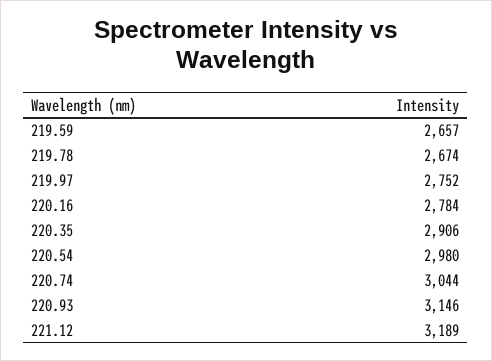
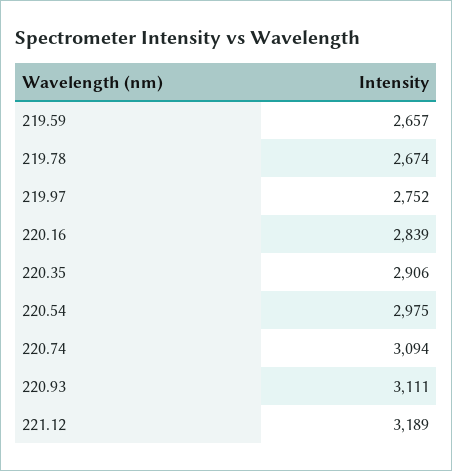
  {
    "219.59": 2657,
    "219.78": 2674,
    "219.97": 2752,
-   "220.16": 2784,
+   "220.16": 2839,
    "220.35": 2906,
-   "220.54": 2980,
+   "220.54": 2975,
-   "220.74": 3044,
+   "220.74": 3094,
-   "220.93": 3146,
+   "220.93": 3111,
    "221.12": 3189
  }

